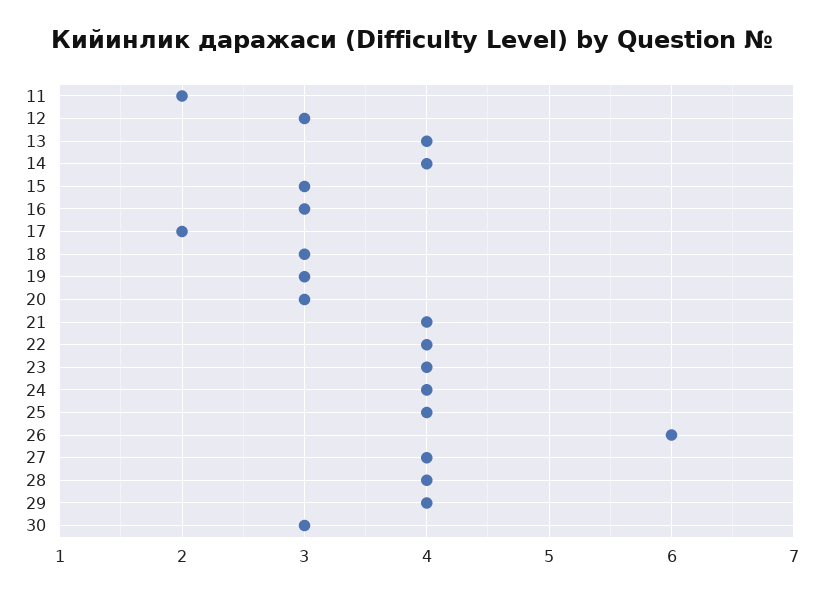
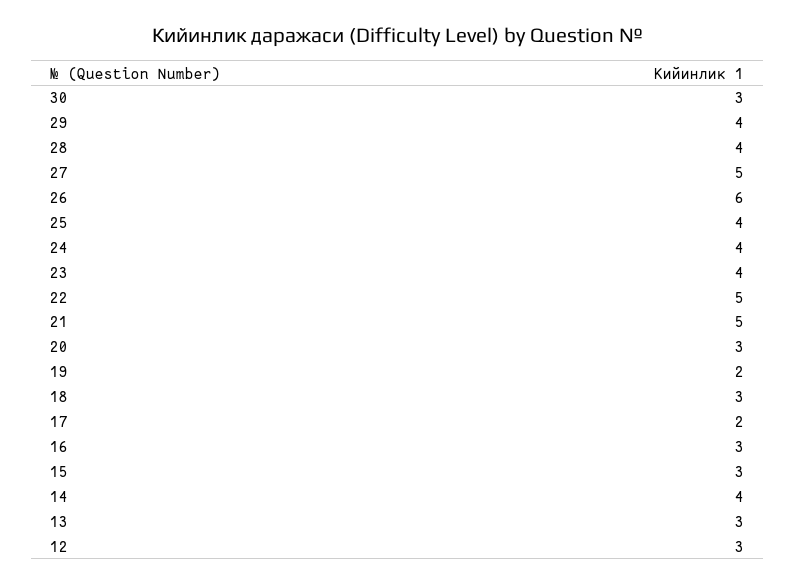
  {
-   "11": 2,
    "12": 3,
-   "13": 4,
+   "13": 3,
    "14": 4,
    "15": 3,
    "16": 3,
    "17": 2,
    "18": 3,
-   "19": 3,
+   "19": 2,
    "20": 3,
-   "21": 4,
+   "21": 5,
-   "22": 4,
+   "22": 5,
    "23": 4,
    "24": 4,
    "25": 4,
    "26": 6,
-   "27": 4,
+   "27": 5,
    "28": 4,
    "29": 4,
    "30": 3
  }

